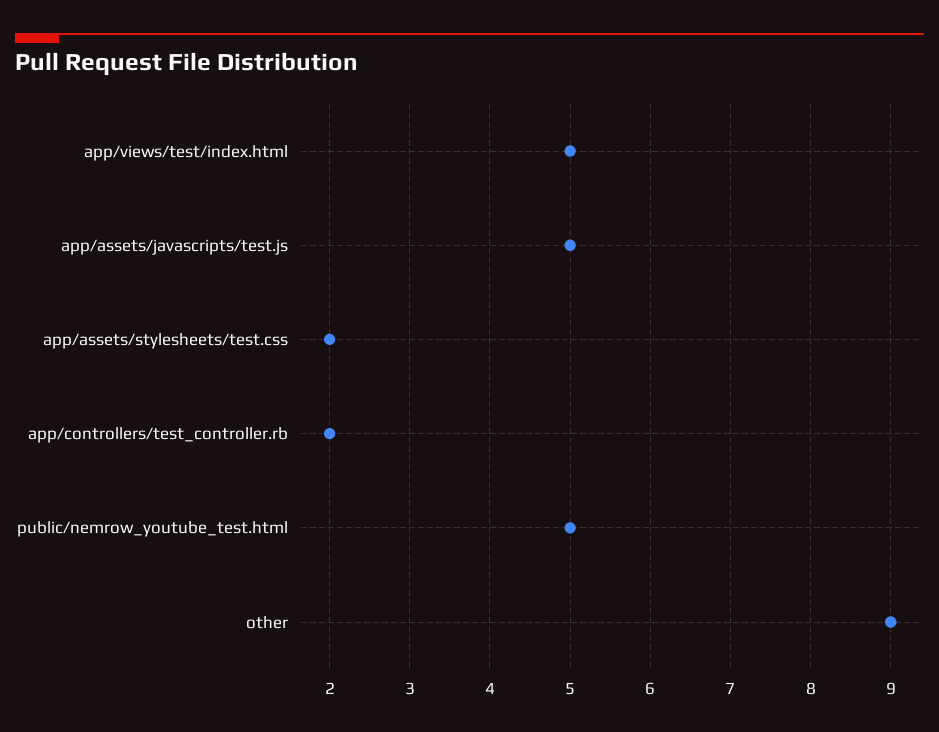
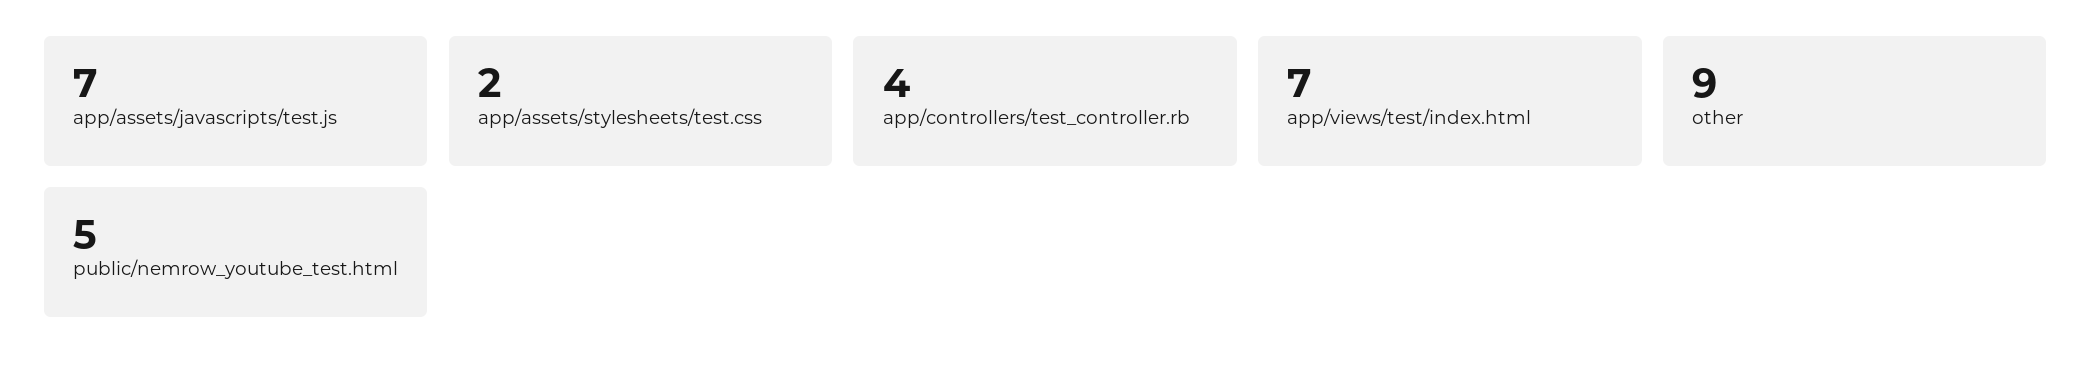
  {
-   "app/views/test/index.html": 5,
+   "app/views/test/index.html": 7,
-   "app/assets/javascripts/test.js": 5,
+   "app/assets/javascripts/test.js": 7,
    "app/assets/stylesheets/test.css": 2,
-   "app/controllers/test_controller.rb": 2,
+   "app/controllers/test_controller.rb": 4,
    "public/nemrow_youtube_test.html": 5,
    "other": 9
  }

